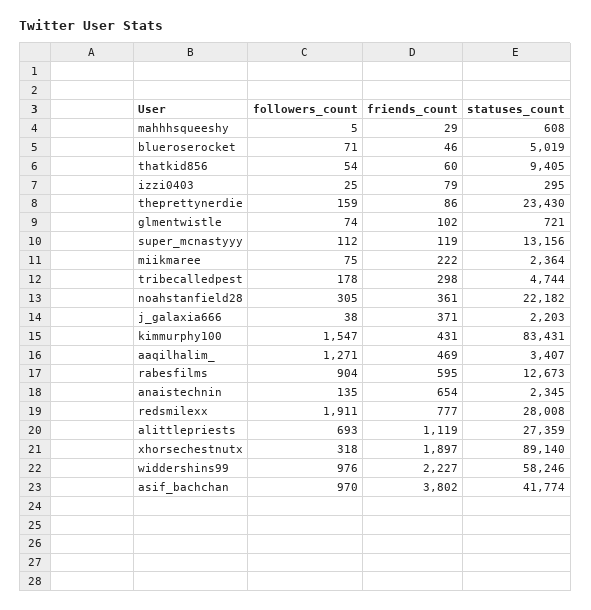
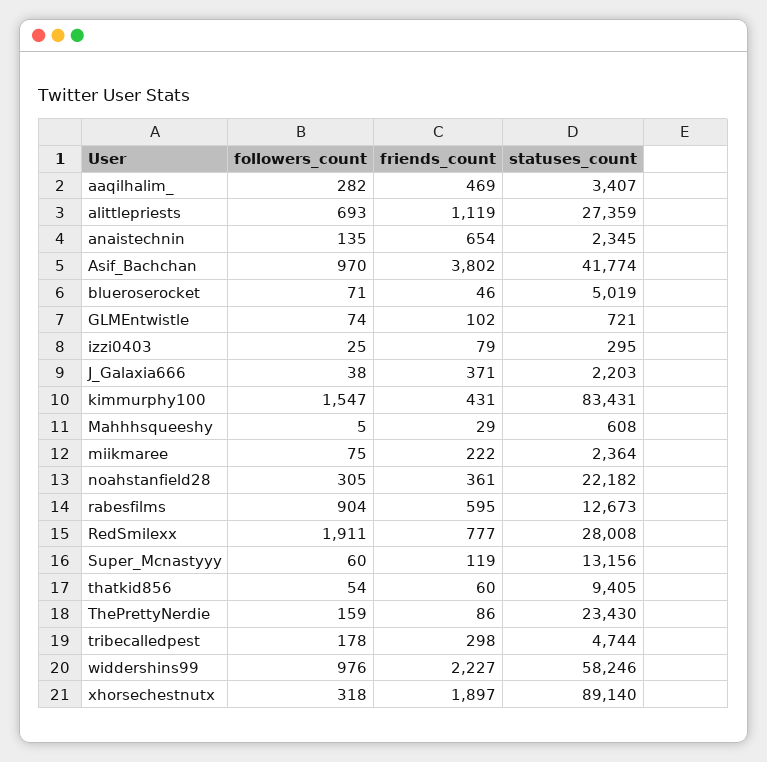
  {
    "followers_count": {
      "mahhhsqueeshy": 5,
      "blueroserocket": 71,
      "thatkid856": 54,
      "izzi0403": 25,
      "theprettynerdie": 159,
      "glmentwistle": 74,
-     "super_mcnastyyy": 112,
+     "super_mcnastyyy": 60,
      "miikmaree": 75,
      "tribecalledpest": 178,
      "noahstanfield28": 305,
      "j_galaxia666": 38,
      "kimmurphy100": 1547,
-     "aaqilhalim_": 1271,
+     "aaqilhalim_": 282,
      "rabesfilms": 904,
      "anaistechnin": 135,
      "redsmilexx": 1911,
      "alittlepriests": 693,
      "xhorsechestnutx": 318,
      "widdershins99": 976,
      "asif_bachchan": 970
    },
    "friends_count": {
      "mahhhsqueeshy": 29,
      "blueroserocket": 46,
      "thatkid856": 60,
      "izzi0403": 79,
      "theprettynerdie": 86,
      "glmentwistle": 102,
      "super_mcnastyyy": 119,
      "miikmaree": 222,
      "tribecalledpest": 298,
      "noahstanfield28": 361,
      "j_galaxia666": 371,
      "kimmurphy100": 431,
      "aaqilhalim_": 469,
      "rabesfilms": 595,
      "anaistechnin": 654,
      "redsmilexx": 777,
      "alittlepriests": 1119,
      "xhorsechestnutx": 1897,
      "widdershins99": 2227,
      "asif_bachchan": 3802
    },
    "statuses_count": {
      "mahhhsqueeshy": 608,
      "blueroserocket": 5019,
      "thatkid856": 9405,
      "izzi0403": 295,
      "theprettynerdie": 23430,
      "glmentwistle": 721,
      "super_mcnastyyy": 13156,
      "miikmaree": 2364,
      "tribecalledpest": 4744,
      "noahstanfield28": 22182,
      "j_galaxia666": 2203,
      "kimmurphy100": 83431,
      "aaqilhalim_": 3407,
      "rabesfilms": 12673,
      "anaistechnin": 2345,
      "redsmilexx": 28008,
      "alittlepriests": 27359,
      "xhorsechestnutx": 89140,
      "widdershins99": 58246,
      "asif_bachchan": 41774
    }
  }

